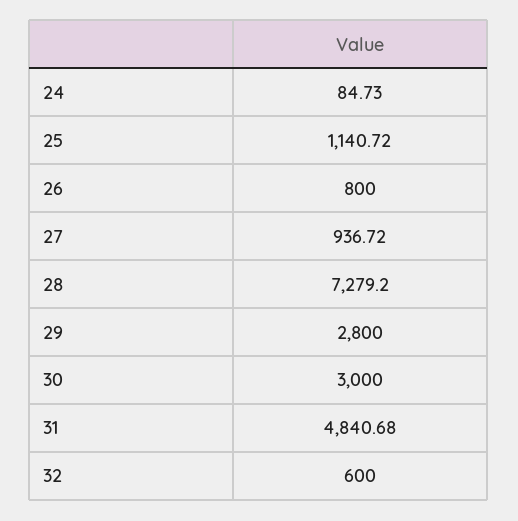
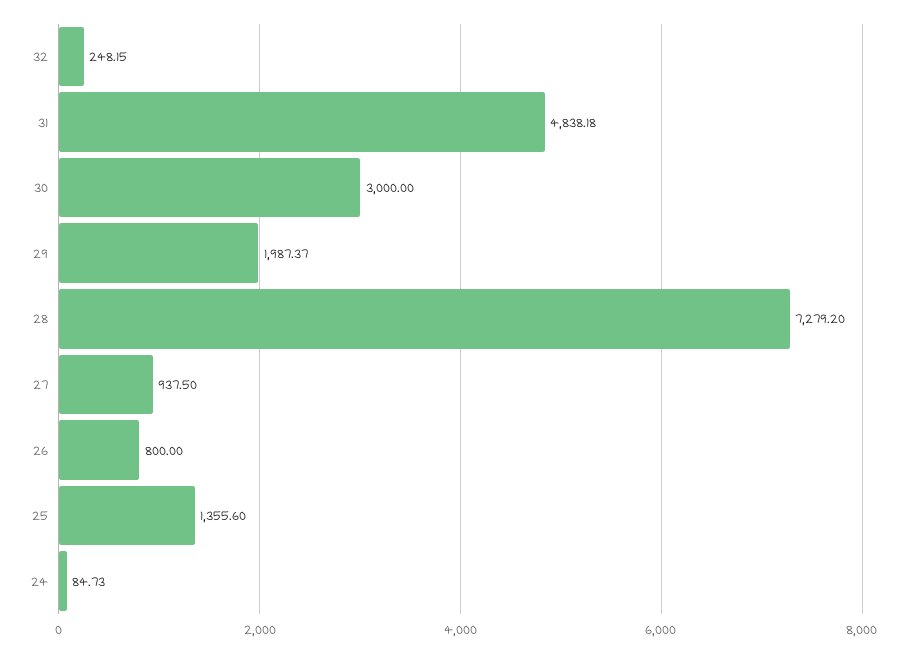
  {
    "24": 84.73,
-   "25": 1140.72,
+   "25": 1355.6,
    "26": 800,
-   "27": 936.72,
+   "27": 937.5,
    "28": 7279.2,
-   "29": 2800,
+   "29": 1987.37,
    "30": 3000,
-   "31": 4840.68,
+   "31": 4838.18,
-   "32": 600
+   "32": 248.15
  }

